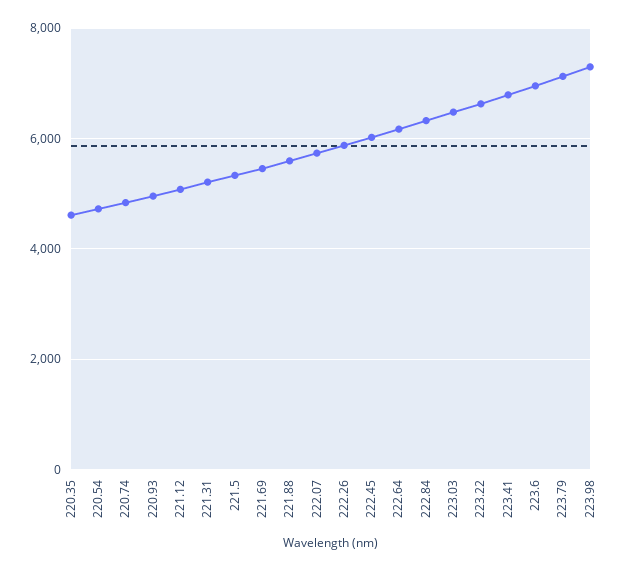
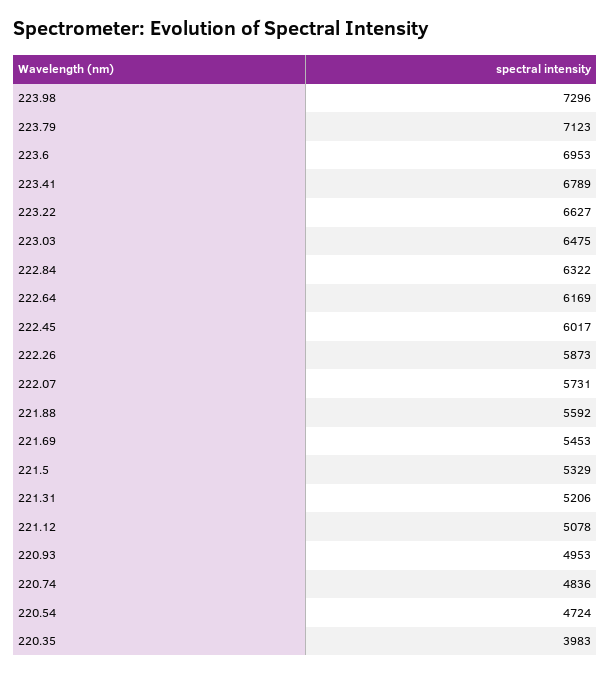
  {
-   "220.35": 4600,
+   "220.35": 3983,
    "220.54": 4724,
    "220.74": 4836,
    "220.93": 4953,
    "221.12": 5078,
    "221.31": 5206,
    "221.5": 5329,
    "221.69": 5453,
    "221.88": 5592,
    "222.07": 5731,
    "222.26": 5873,
    "222.45": 6017,
    "222.64": 6169,
    "222.84": 6322,
    "223.03": 6475,
    "223.22": 6627,
    "223.41": 6789,
    "223.6": 6953,
    "223.79": 7123,
    "223.98": 7296
  }

